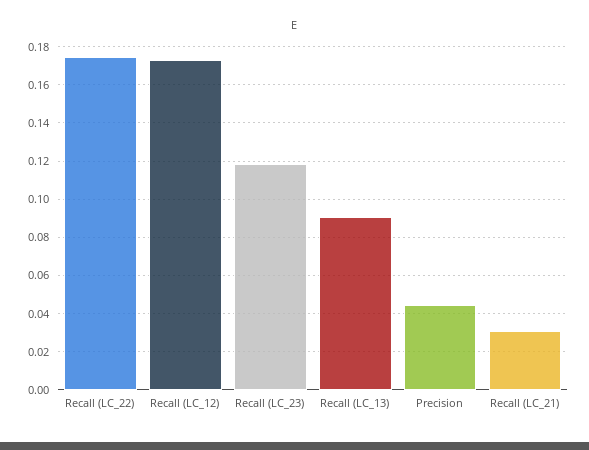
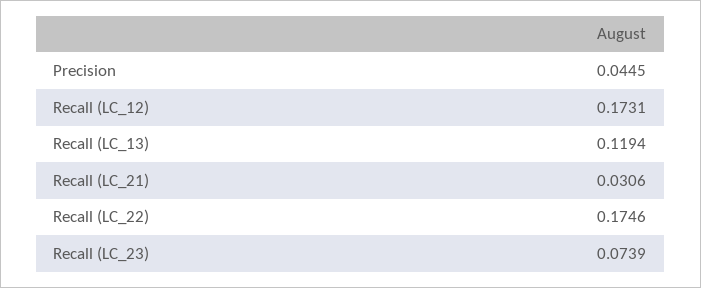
  {
    "Recall (LC_22)": 0.1746,
    "Recall (LC_12)": 0.1731,
-   "Recall (LC_23)": 0.12,
+   "Recall (LC_23)": 0.0739,
-   "Recall (LC_13)": 0.09,
+   "Recall (LC_13)": 0.1194,
    "Precision": 0.0445,
    "Recall (LC_21)": 0.0306
  }

